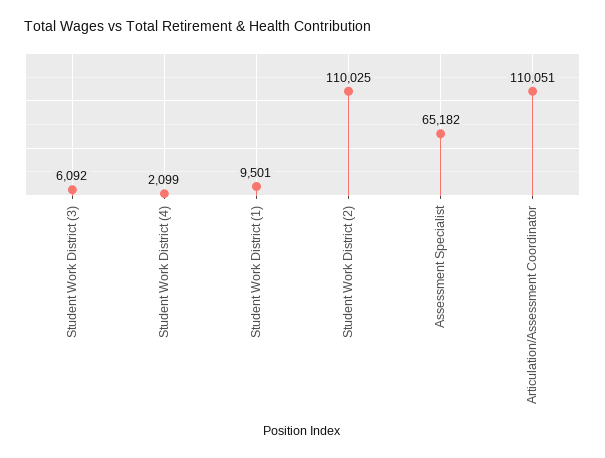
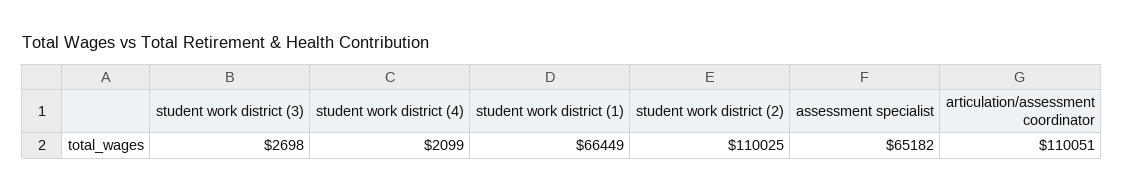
  {
-   "Student Work District (3)": 6092,
+   "Student Work District (3)": 2698,
    "Student Work District (4)": 2099,
-   "Student Work District (1)": 9501,
+   "Student Work District (1)": 66449,
    "Student Work District (2)": 110025,
    "Assessment Specialist": 65182,
    "Articulation/Assessment Coordinator": 110051
  }

